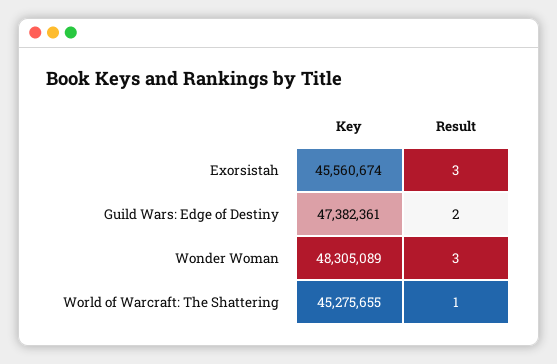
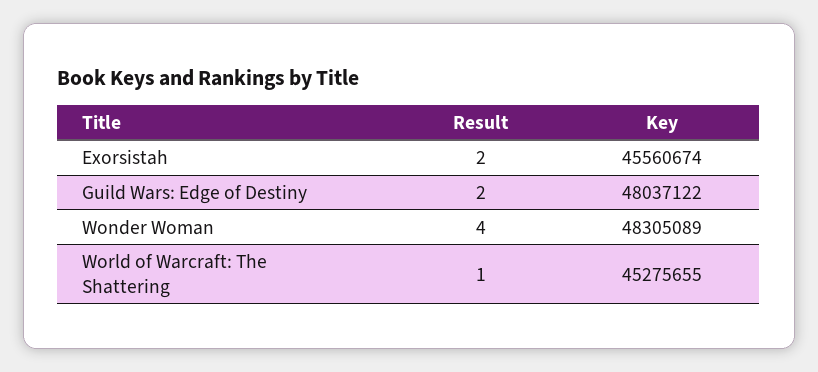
  {
    "Key": {
      "Exorsistah": 45560674,
-     "Guild Wars: Edge of Destiny": 47382361,
+     "Guild Wars: Edge of Destiny": 48037122,
      "Wonder Woman": 48305089,
      "World of Warcraft: The Shattering": 45275655
    },
    "Result": {
-     "Exorsistah": 3,
+     "Exorsistah": 2,
      "Guild Wars: Edge of Destiny": 2,
-     "Wonder Woman": 3,
+     "Wonder Woman": 4,
      "World of Warcraft: The Shattering": 1
    }
  }

